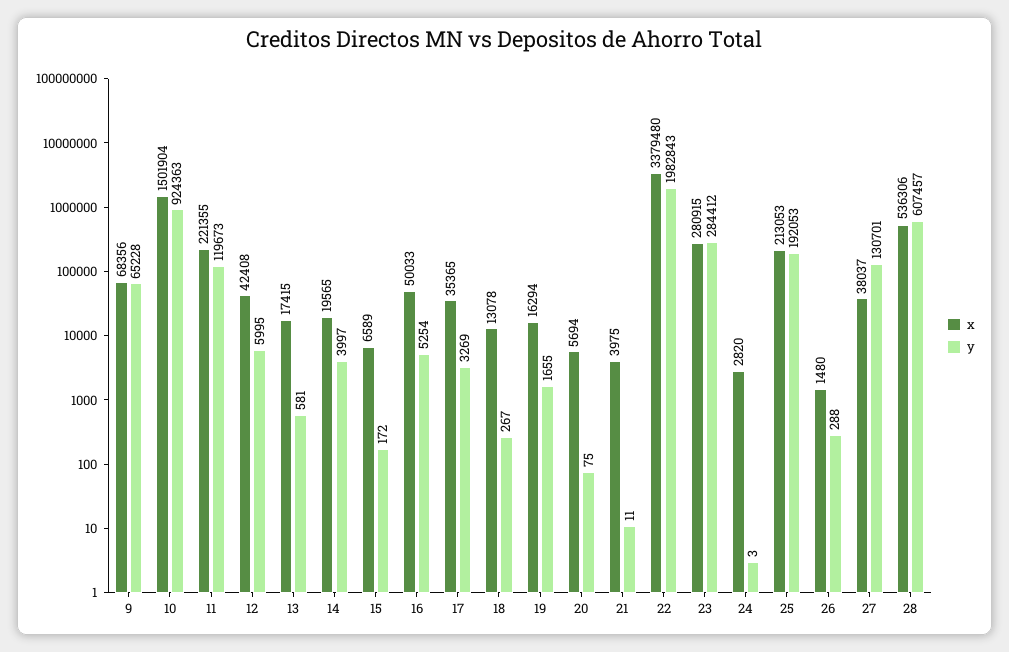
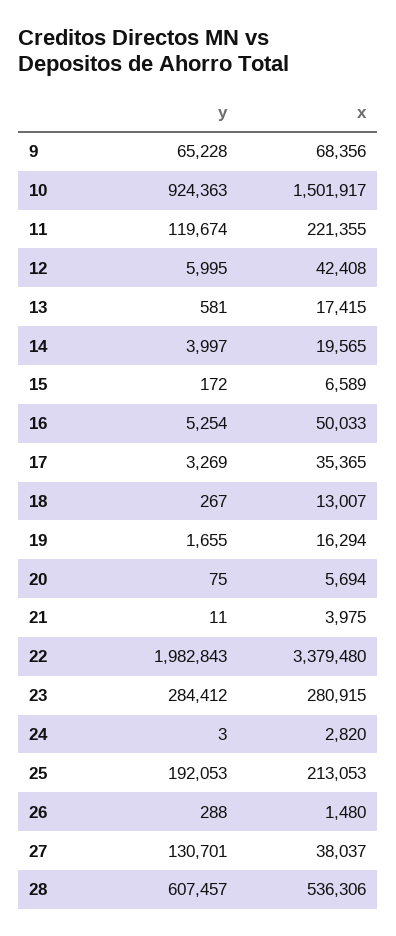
  {
    "x": {
      "9": 68356,
-     "10": 1501904,
+     "10": 1501917,
      "11": 221355,
      "12": 42408,
      "13": 17415,
      "14": 19565,
      "15": 6589,
      "16": 50033,
      "17": 35365,
-     "18": 13078,
+     "18": 13007,
      "19": 16294,
      "20": 5694,
      "21": 3975,
      "22": 3379480,
      "23": 280915,
      "24": 2820,
      "25": 213053,
      "26": 1480,
      "27": 38037,
      "28": 536306
    },
    "y": {
      "9": 65228,
      "10": 924363,
-     "11": 119673,
+     "11": 119674,
      "12": 5995,
      "13": 581,
      "14": 3997,
      "15": 172,
      "16": 5254,
      "17": 3269,
      "18": 267,
      "19": 1655,
      "20": 75,
      "21": 11,
      "22": 1982843,
      "23": 284412,
      "24": 3,
      "25": 192053,
      "26": 288,
      "27": 130701,
      "28": 607457
    }
  }

